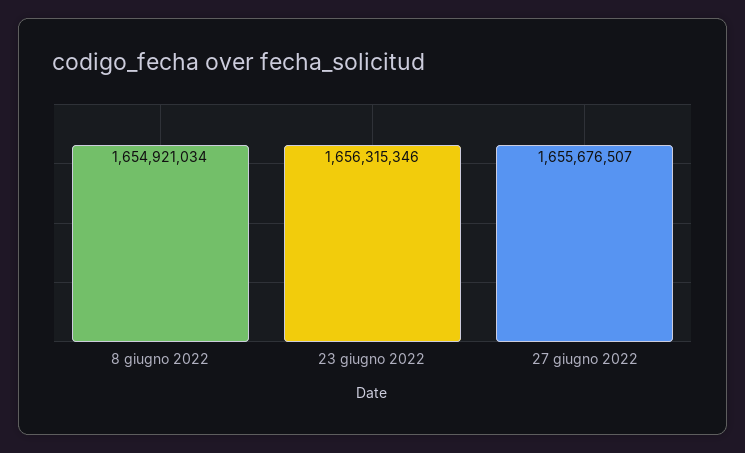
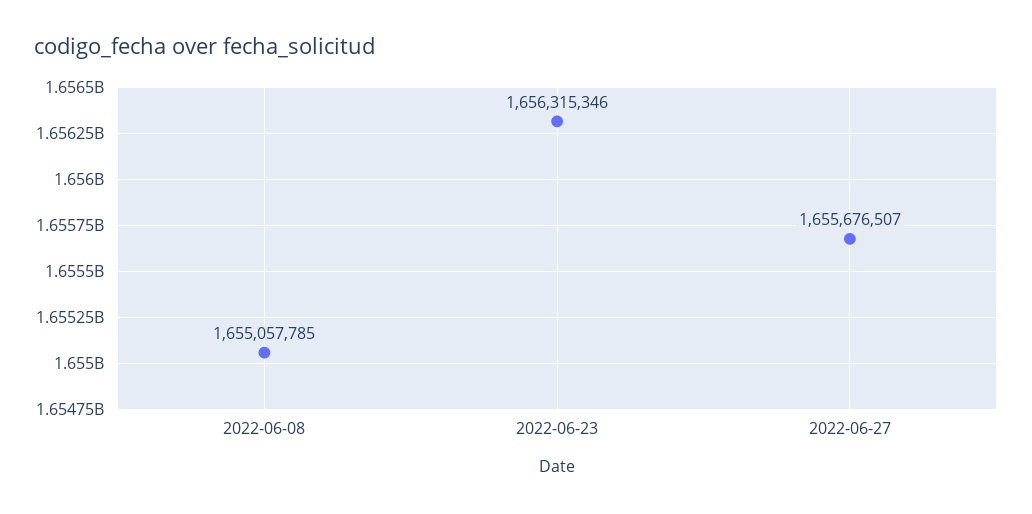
  {
-   "8 giugno 2022": 1654921034,
+   "8 giugno 2022": 1655057785,
    "23 giugno 2022": 1656315346,
    "27 giugno 2022": 1655676507
  }

